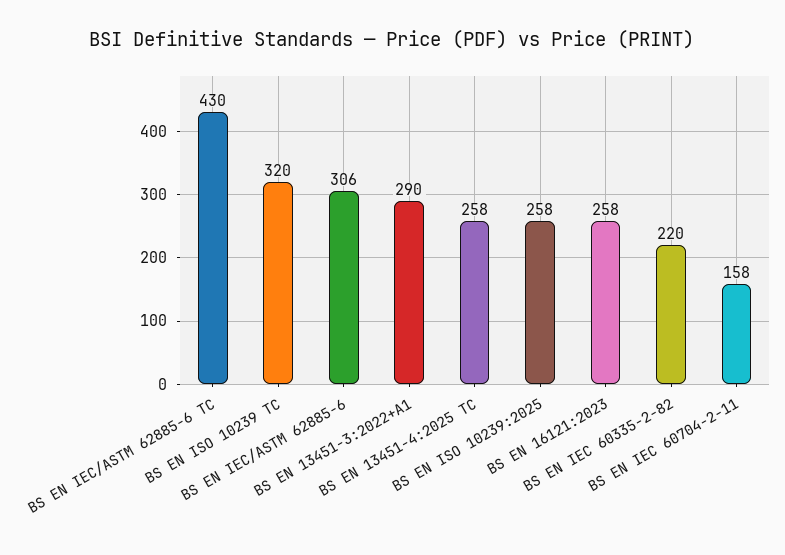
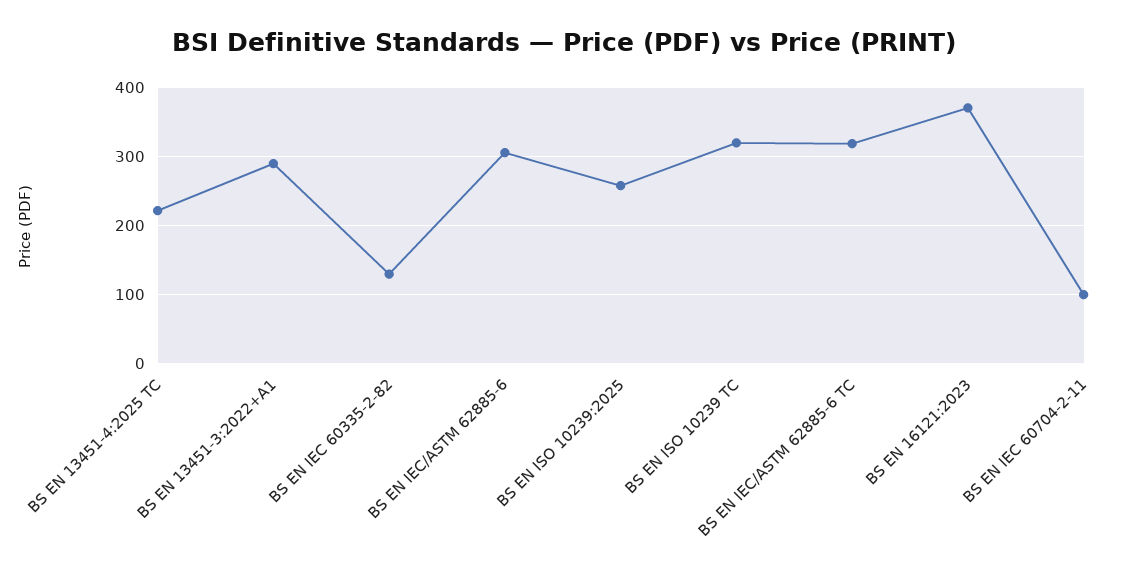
  {
-   "BS EN IEC/ASTM 62885-6 TC": 430,
+   "BS EN IEC/ASTM 62885-6 TC": 320,
    "BS EN ISO 10239 TC": 320,
    "BS EN IEC/ASTM 62885-6": 306,
    "BS EN 13451-3:2022+A1": 290,
-   "BS EN 13451-4:2025 TC": 258,
+   "BS EN 13451-4:2025 TC": 220,
    "BS EN ISO 10239:2025": 258,
-   "BS EN 16121:2023": 258,
+   "BS EN 16121:2023": 370,
-   "BS EN IEC 60335-2-82": 220,
+   "BS EN IEC 60335-2-82": 130,
-   "BS EN IEC 60704-2-11": 158
+   "BS EN IEC 60704-2-11": 100
  }

